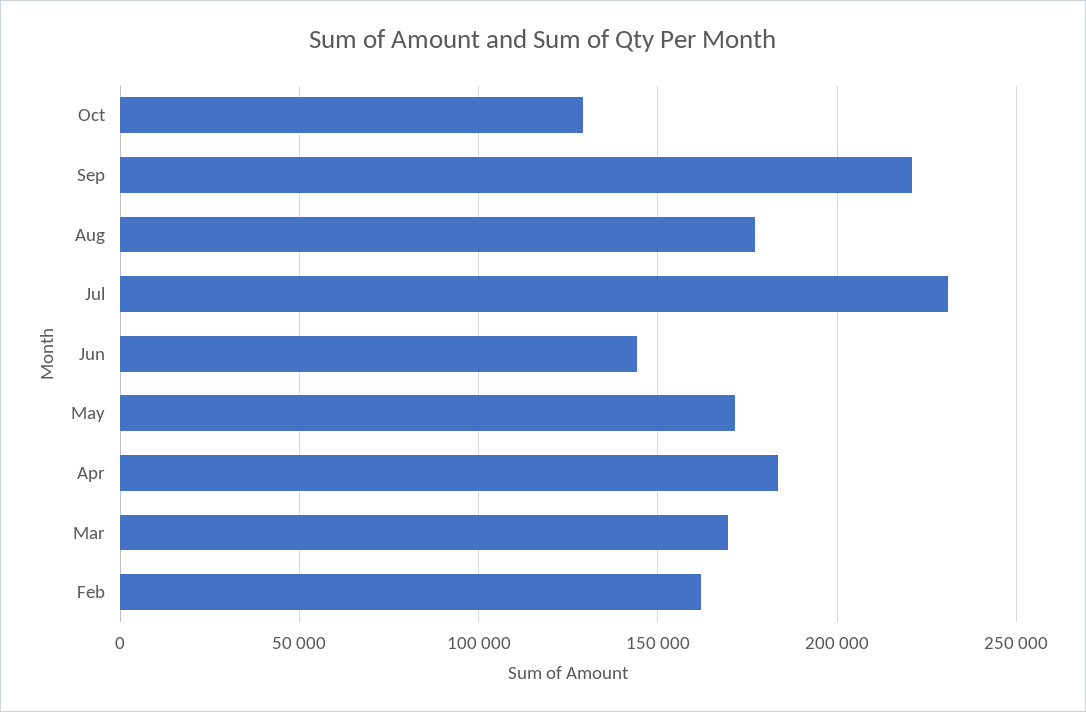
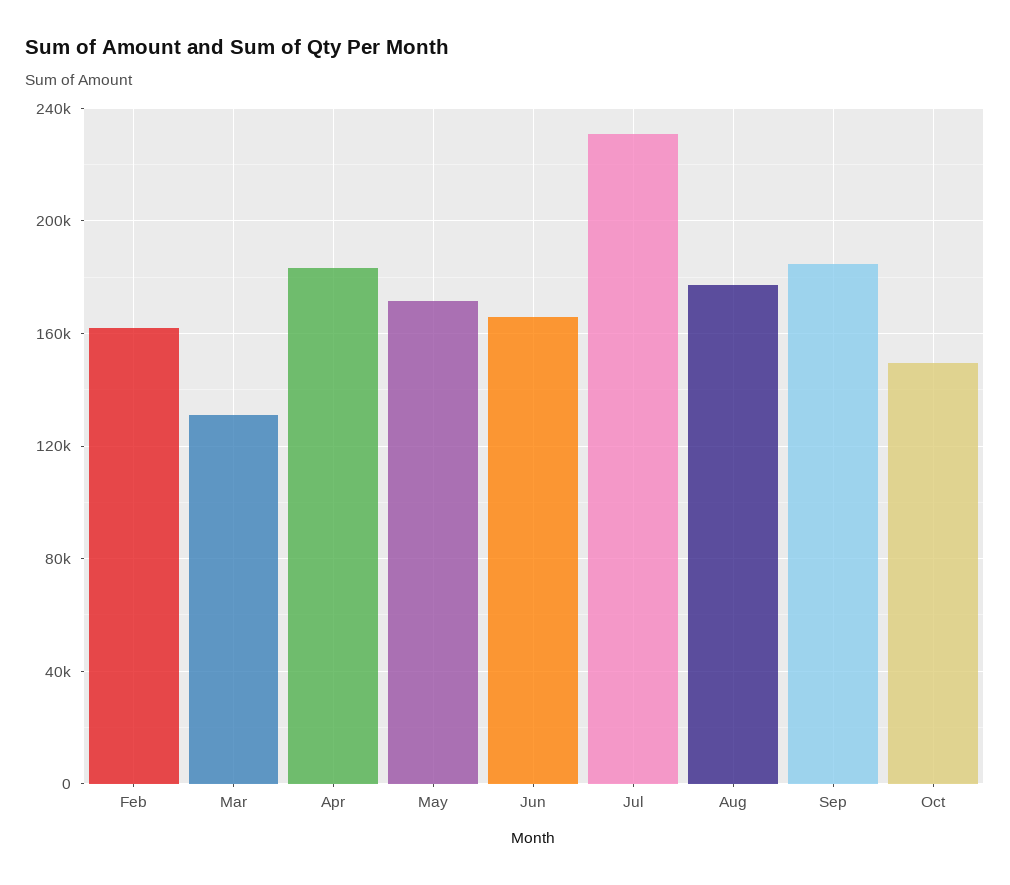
  {
-   "Oct": 130000,
+   "Oct": 150000,
-   "Sep": 220000,
+   "Sep": 185000,
    "Aug": 175000,
    "Jul": 230000,
-   "Jun": 145000,
+   "Jun": 165000,
    "May": 170000,
    "Apr": 185000,
-   "Mar": 170000,
+   "Mar": 130000,
    "Feb": 160000
  }

